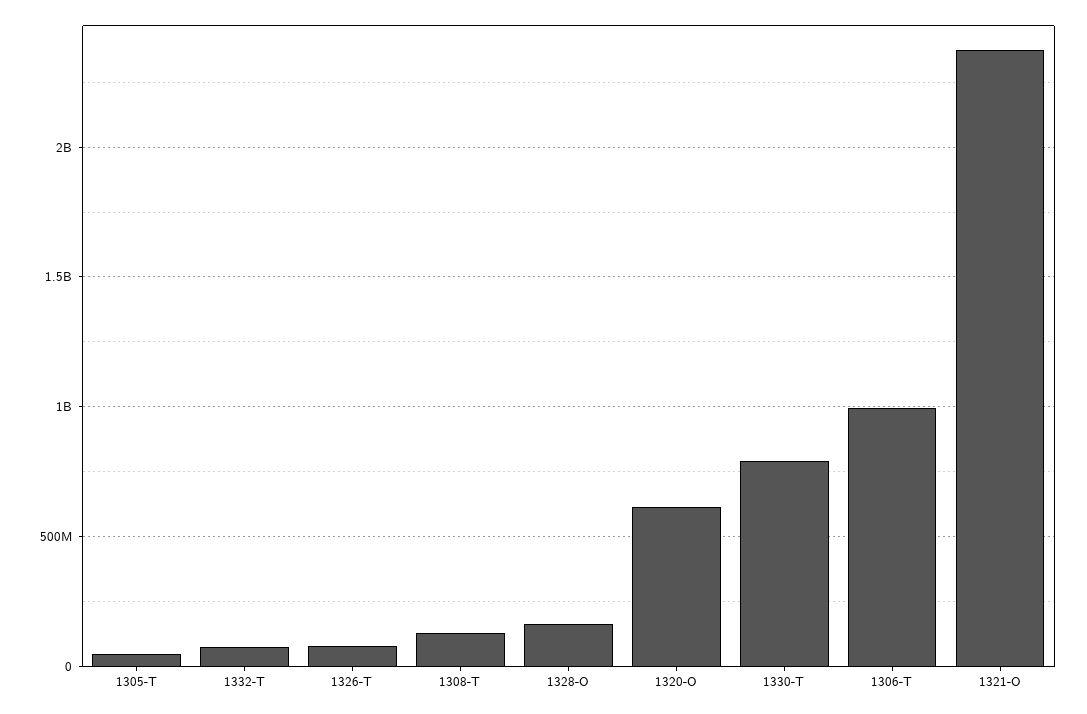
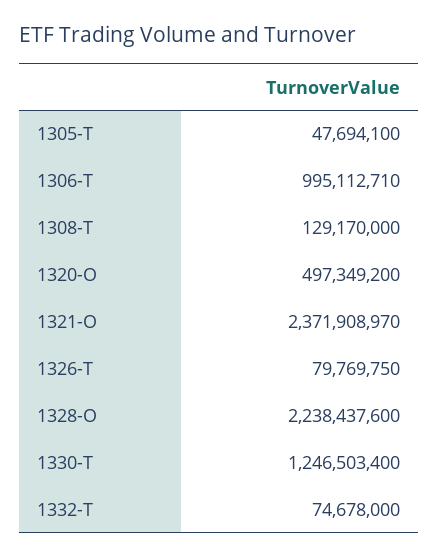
  {
    "1305-T": 47694100,
    "1332-T": 74678000,
    "1326-T": 79769750,
    "1308-T": 129170000,
-   "1328-O": 150000000,
+   "1328-O": 2238437600,
-   "1320-O": 600000000,
+   "1320-O": 497349200,
-   "1330-T": 800000000,
+   "1330-T": 1246503400,
    "1306-T": 995112710,
    "1321-O": 2371908970
  }

